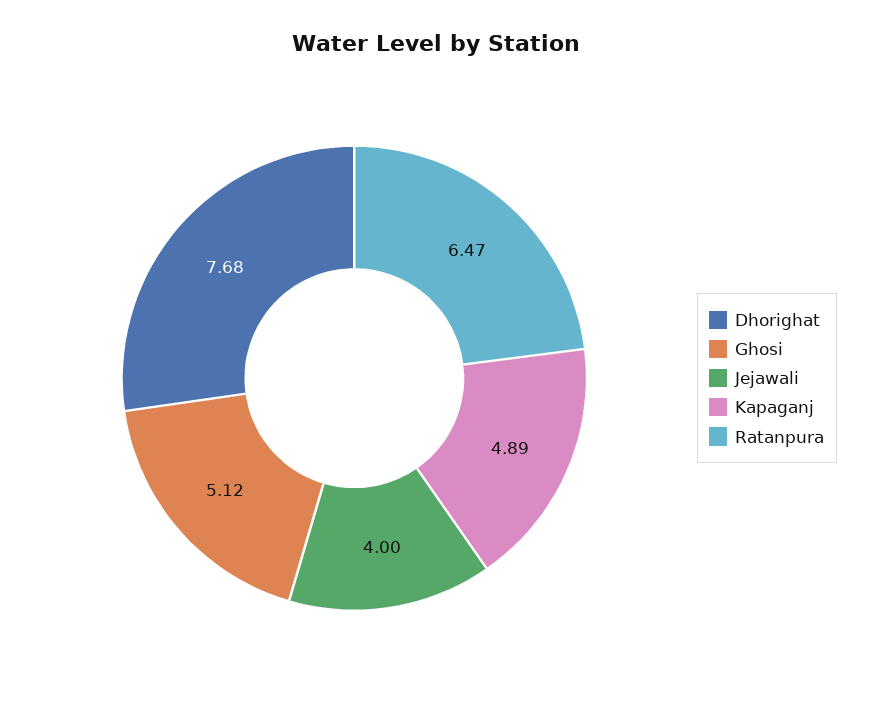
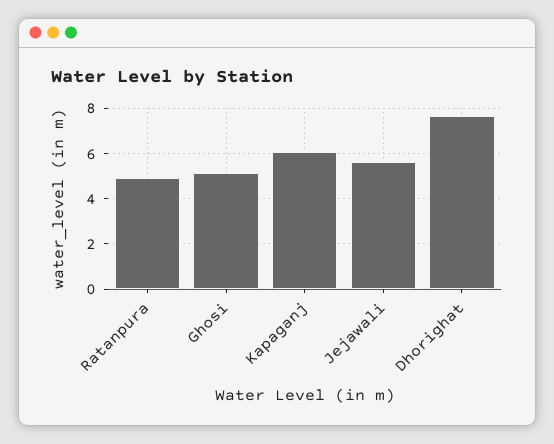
  {
    "Dhorighat": 7.68,
    "Ghosi": 5.12,
-   "Jejawali": 4,
+   "Jejawali": 5.5,
-   "Kapaganj": 4.89,
+   "Kapaganj": 6,
-   "Ratanpura": 6.47
+   "Ratanpura": 5
  }

